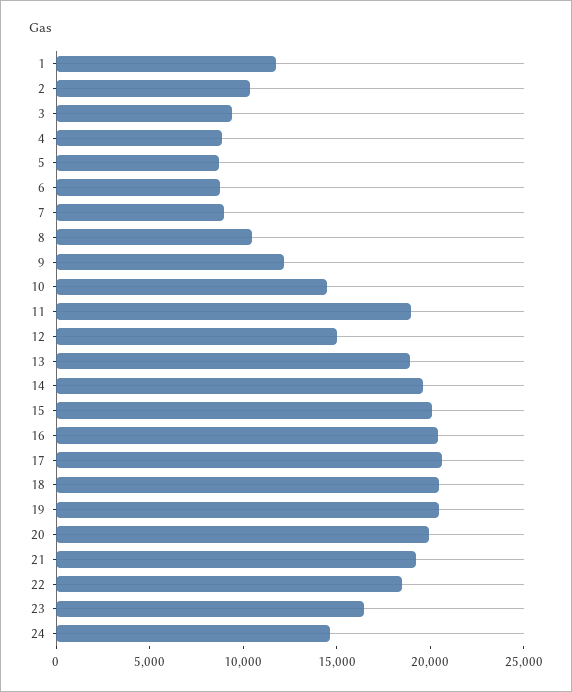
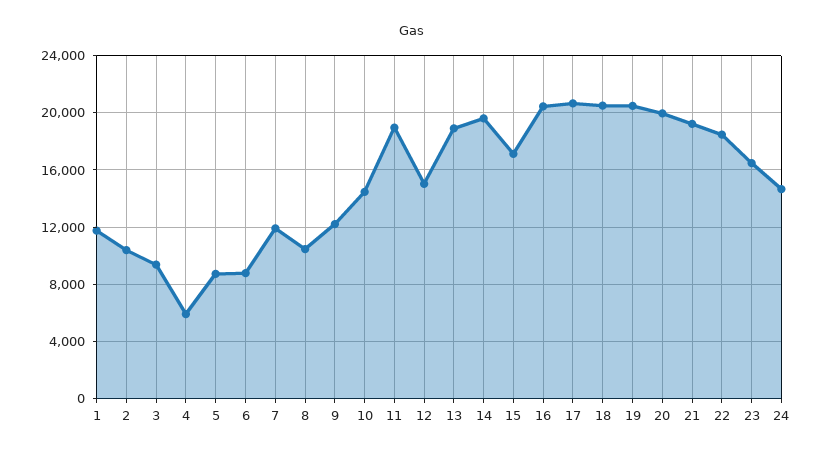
  {
    "1": 11500,
    "2": 10500,
    "3": 9500,
-   "4": 9000,
+   "4": 6000,
    "5": 8500,
    "6": 9000,
-   "7": 9000,
+   "7": 12000,
    "8": 10500,
    "9": 12000,
    "10": 14500,
    "11": 19000,
    "12": 15000,
    "13": 19000,
    "14": 19500,
-   "15": 20000,
+   "15": 17000,
    "16": 20500,
    "17": 20500,
    "18": 20500,
    "19": 20500,
    "20": 20000,
    "21": 19000,
    "22": 18500,
    "23": 16500,
    "24": 14500
  }

